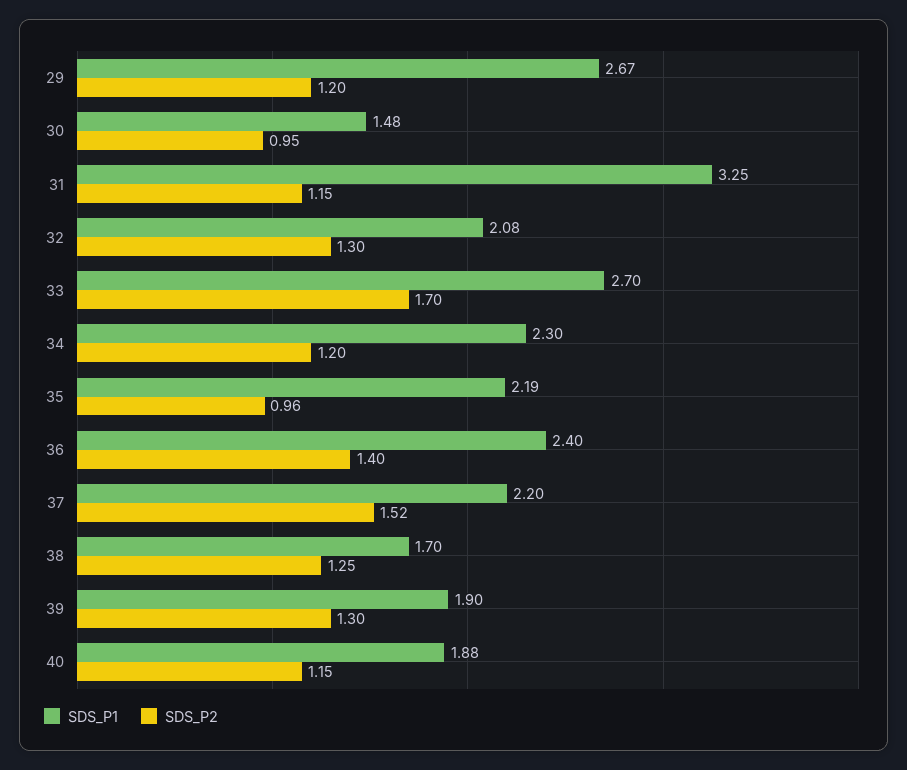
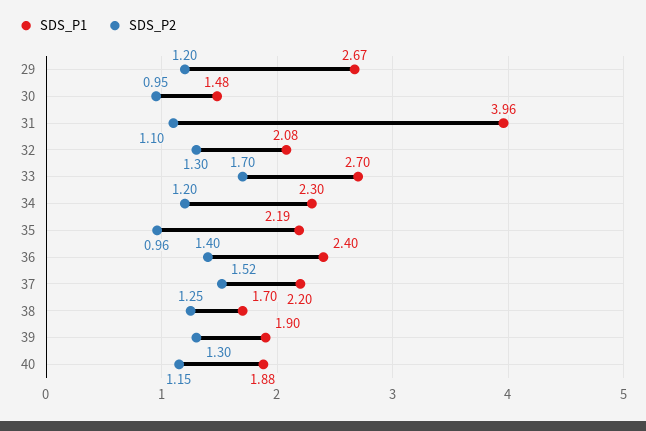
  {
    "SDS_P1": {
      "29": 2.67,
      "30": 1.48,
-     "31": 3.25,
+     "31": 3.96,
      "32": 2.08,
      "33": 2.7,
      "34": 2.3,
      "35": 2.19,
      "36": 2.4,
      "37": 2.2,
      "38": 1.7,
      "39": 1.9,
      "40": 1.88
    },
    "SDS_P2": {
      "29": 1.2,
      "30": 0.95,
-     "31": 1.15,
+     "31": 1.1,
      "32": 1.3,
      "33": 1.7,
      "34": 1.2,
      "35": 0.96,
      "36": 1.4,
      "37": 1.52,
      "38": 1.25,
      "39": 1.3,
      "40": 1.15
    }
  }

